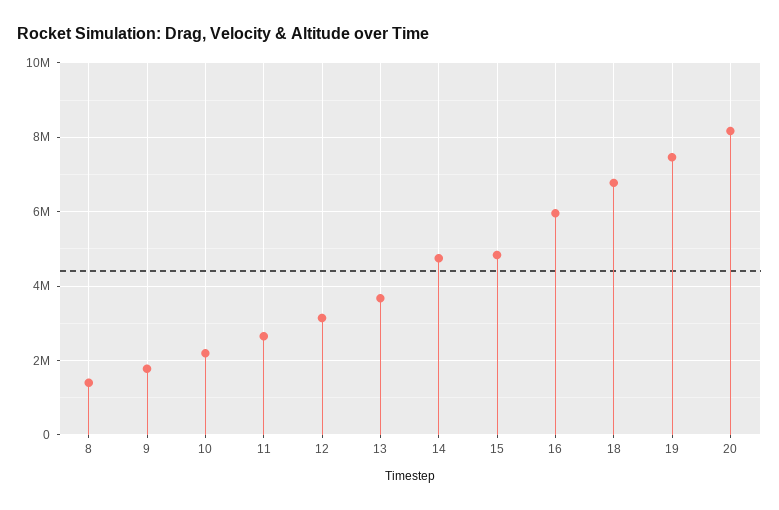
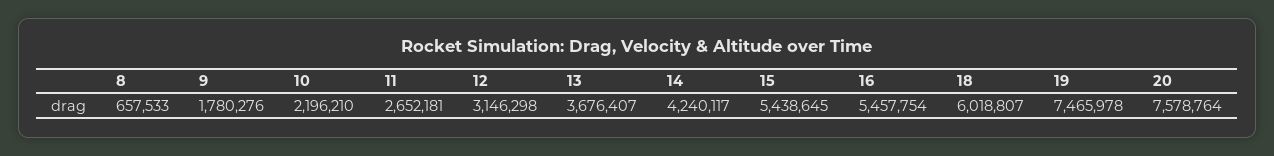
  {
-   "8": 1400000,
+   "8": 657533,
    "9": 1780276,
    "10": 2196210,
    "11": 2652181,
    "12": 3146298,
    "13": 3676407,
-   "14": 4800000,
+   "14": 4240117,
-   "15": 4800000,
+   "15": 5438645,
-   "16": 6000000,
+   "16": 5457754,
-   "18": 6800000,
+   "18": 6018807,
    "19": 7465978,
-   "20": 8200000
+   "20": 7578764
  }

